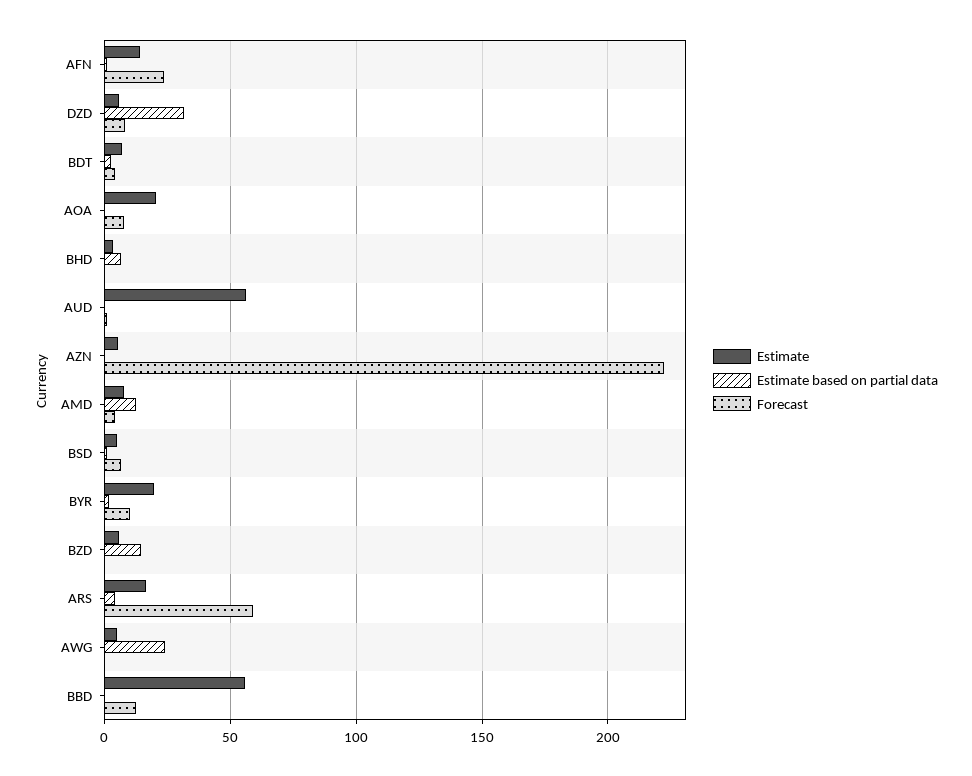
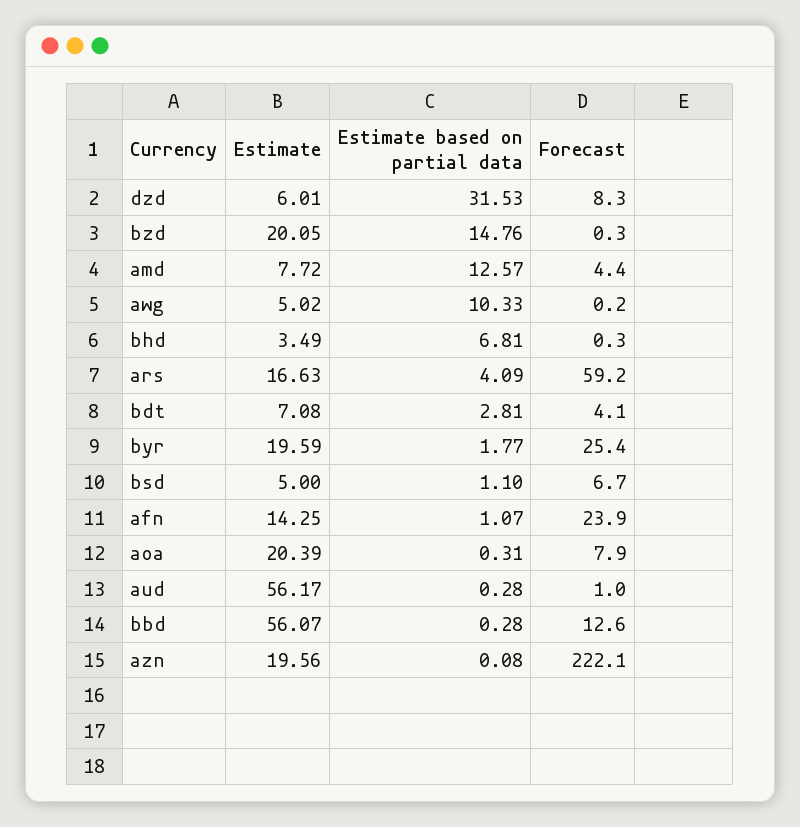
  {
    "Estimate": {
      "AFN": 14.25,
      "DZD": 6.01,
      "BDT": 7.08,
      "AOA": 20.39,
      "BHD": 3.49,
      "AUD": 56.17,
-     "AZN": 5,
+     "AZN": 19.56,
      "AMD": 7.72,
      "BSD": 5,
      "BYR": 19.59,
-     "BZD": 5,
+     "BZD": 20.05,
      "ARS": 16.63,
      "AWG": 5.02,
      "BBD": 56.07
    },
    "Estimate based on partial data": {
      "AFN": 1.07,
      "DZD": 31.53,
      "BDT": 2.81,
      "AOA": 0.31,
      "BHD": 6.81,
      "AUD": 0.28,
      "AZN": 0.08,
      "AMD": 12.57,
      "BSD": 1.1,
      "BYR": 1.77,
      "BZD": 14.76,
      "ARS": 4.09,
-     "AWG": 25,
+     "AWG": 10.33,
      "BBD": 0.28
    },
    "Forecast": {
      "AFN": 23.9,
      "DZD": 8.3,
      "BDT": 4.1,
      "AOA": 7.9,
      "BHD": 0.3,
      "AUD": 1,
      "AZN": 222.1,
      "AMD": 4.4,
      "BSD": 6.7,
-     "BYR": 10,
+     "BYR": 25.4,
      "BZD": 0.3,
      "ARS": 59.2,
      "AWG": 0.2,
      "BBD": 12.6
    }
  }

